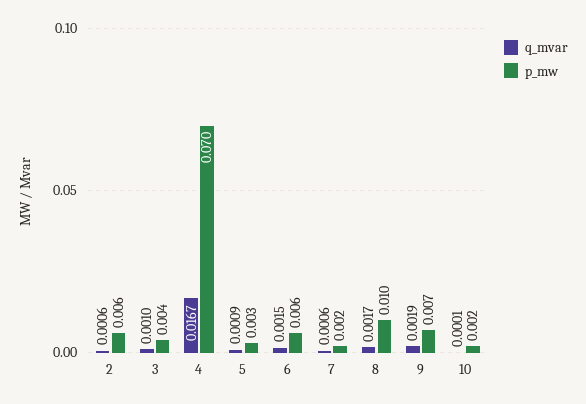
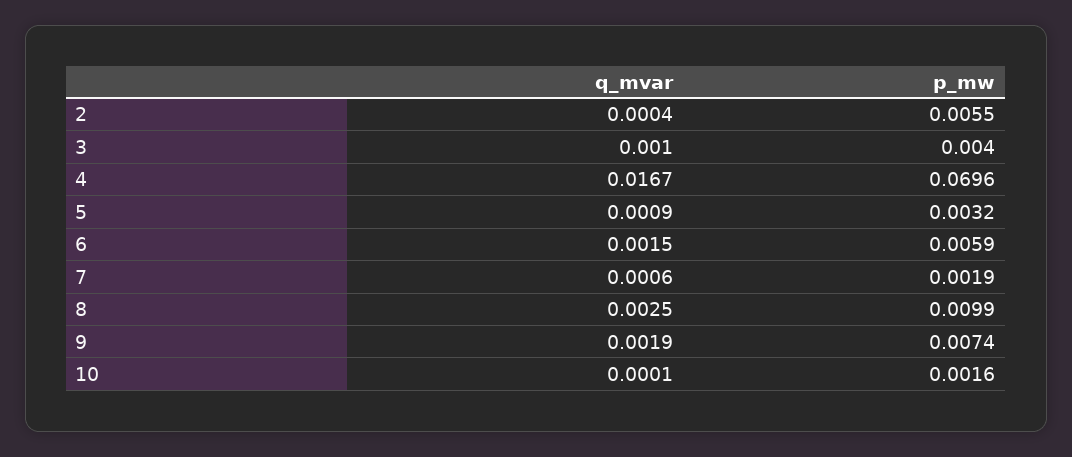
  {
    "q_mvar": {
-     "2": 0.0006,
+     "2": 0.0004,
      "3": 0.001,
      "4": 0.0167,
      "5": 0.0009,
      "6": 0.0015,
      "7": 0.0006,
-     "8": 0.0017,
+     "8": 0.0025,
      "9": 0.0019,
      "10": 0.0001
    },
    "p_mw": {
      "2": 0.0055,
      "3": 0.004,
      "4": 0.0696,
      "5": 0.0032,
      "6": 0.0059,
      "7": 0.0019,
      "8": 0.0099,
      "9": 0.0074,
      "10": 0.0016
    }
  }

